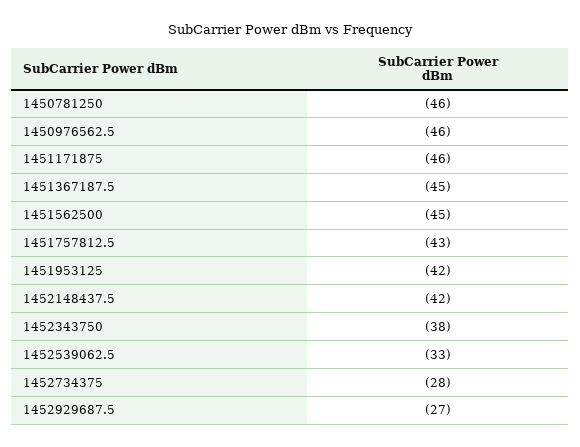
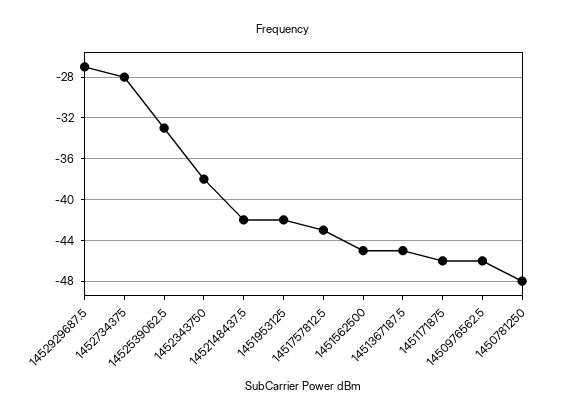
  {
-   "1450781250": -46,
+   "1450781250": -48,
    "1450976562.5": -46,
    "1451171875": -46,
    "1451367187.5": -45,
    "1451562500": -45,
    "1451757812.5": -43,
    "1451953125": -42,
    "1452148437.5": -42,
    "1452343750": -38,
    "1452539062.5": -33,
    "1452734375": -28,
    "1452929687.5": -27
  }

